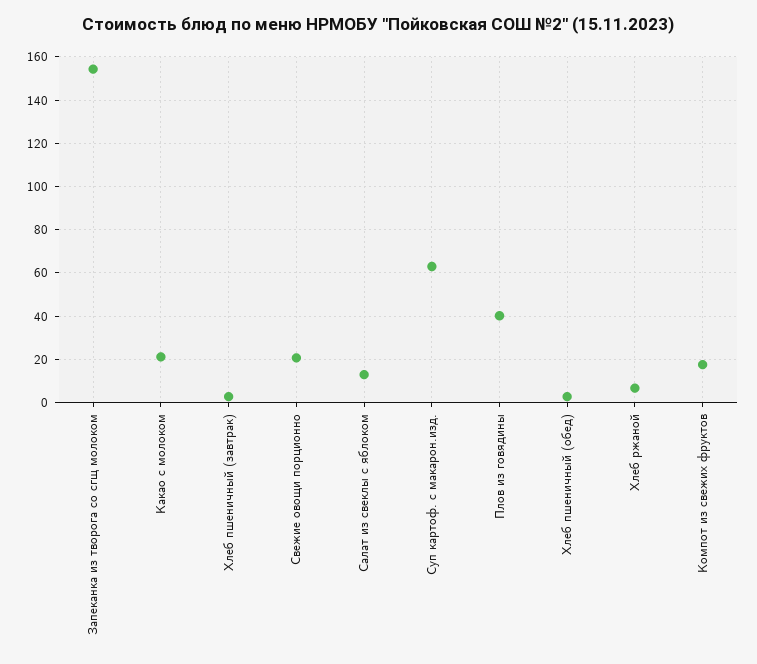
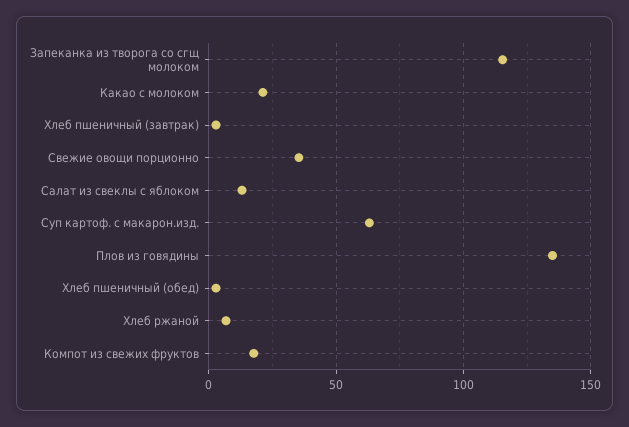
  {
-   "Запеканка из творога со сгщ молоком": 155,
+   "Запеканка из творога со сгщ молоком": 115,
    "Какао с молоком": 20,
    "Хлеб пшеничный (завтрак)": 5,
-   "Свежие овощи порционно": 20,
+   "Свежие овощи порционно": 35,
    "Салат из свеклы с яблоком": 15,
    "Суп картоф. с макарон.изд.": 65,
-   "Плов из говядины": 40,
+   "Плов из говядины": 135,
    "Хлеб пшеничный (обед)": 5,
    "Хлеб ржаной": 5,
    "Компот из свежих фруктов": 20
  }

